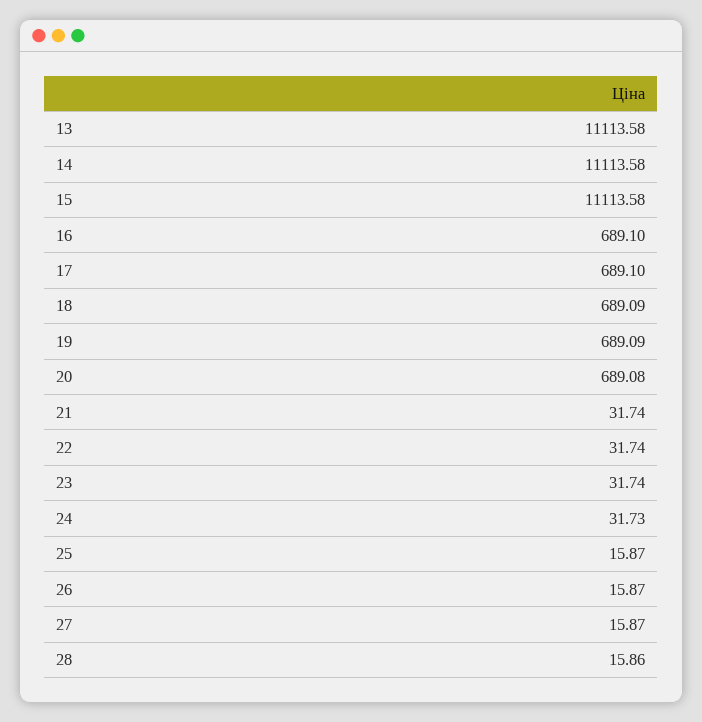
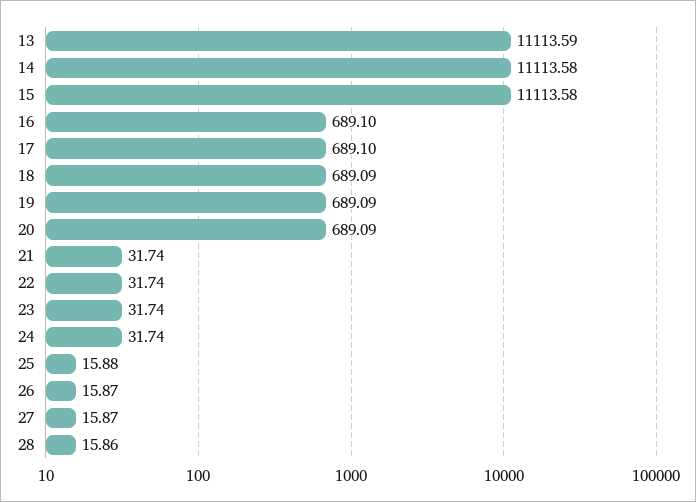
  {
-   "13": 11113.58,
+   "13": 11113.59,
    "14": 11113.58,
    "15": 11113.58,
    "16": 689.1,
    "17": 689.1,
    "18": 689.09,
    "19": 689.09,
-   "20": 689.08,
+   "20": 689.09,
    "21": 31.74,
    "22": 31.74,
    "23": 31.74,
-   "24": 31.73,
+   "24": 31.74,
-   "25": 15.87,
+   "25": 15.88,
    "26": 15.87,
    "27": 15.87,
    "28": 15.86
  }

